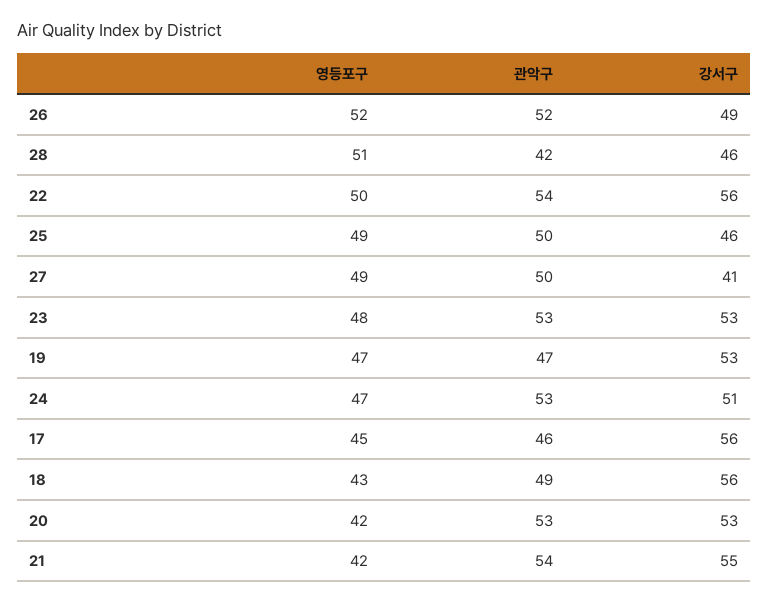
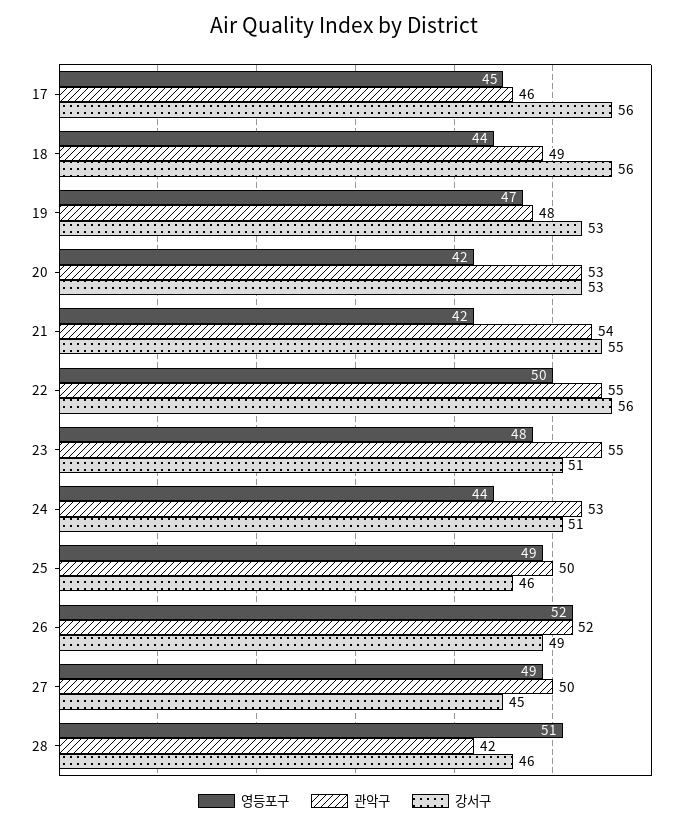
  {
    "영등포구": {
      "26": 52,
      "28": 51,
      "22": 50,
      "25": 49,
      "27": 49,
      "23": 48,
      "19": 47,
-     "24": 47,
+     "24": 44,
      "17": 45,
-     "18": 43,
+     "18": 44,
      "20": 42,
      "21": 42
    },
    "관악구": {
      "26": 52,
      "28": 42,
-     "22": 54,
+     "22": 55,
      "25": 50,
      "27": 50,
-     "23": 53,
+     "23": 55,
-     "19": 47,
+     "19": 48,
      "24": 53,
      "17": 46,
      "18": 49,
      "20": 53,
      "21": 54
    },
    "강서구": {
      "26": 49,
      "28": 46,
      "22": 56,
      "25": 46,
-     "27": 41,
+     "27": 45,
-     "23": 53,
+     "23": 51,
      "19": 53,
      "24": 51,
      "17": 56,
      "18": 56,
      "20": 53,
      "21": 55
    }
  }

